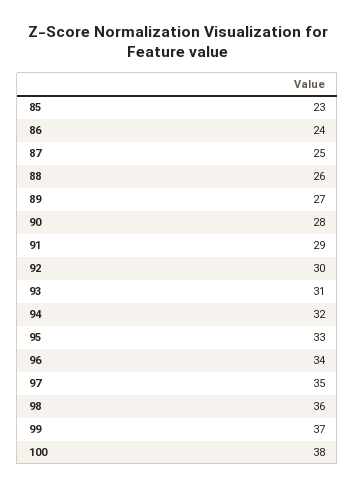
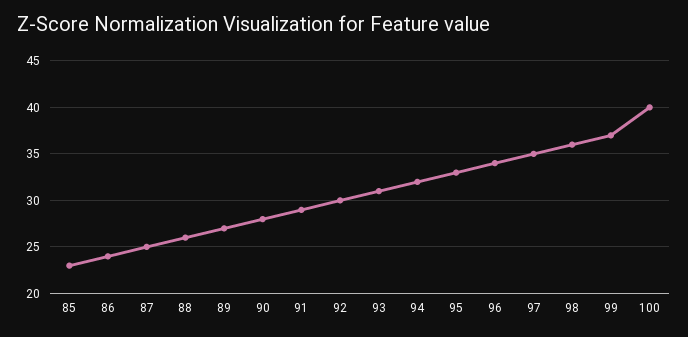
  {
    "85": 23,
    "86": 24,
    "87": 25,
    "88": 26,
    "89": 27,
    "90": 28,
    "91": 29,
    "92": 30,
    "93": 31,
    "94": 32,
    "95": 33,
    "96": 34,
    "97": 35,
    "98": 36,
    "99": 37,
-   "100": 38
+   "100": 40
  }

